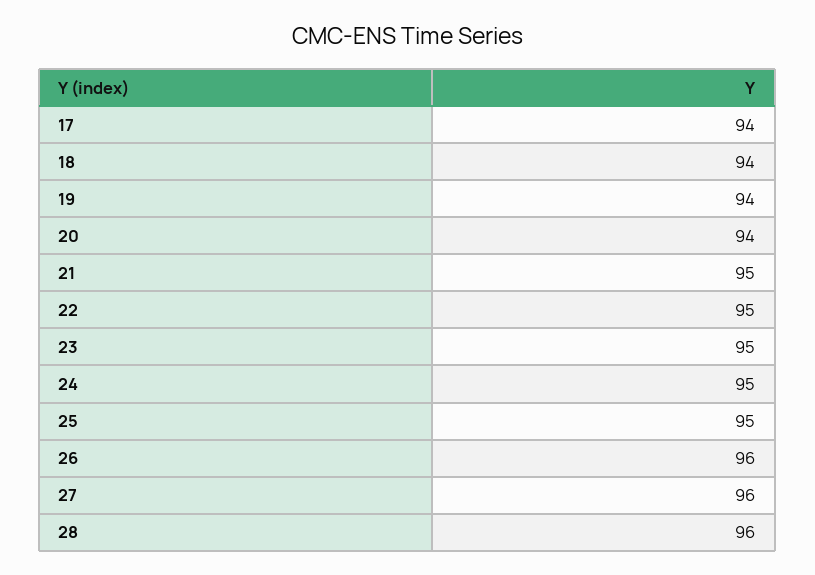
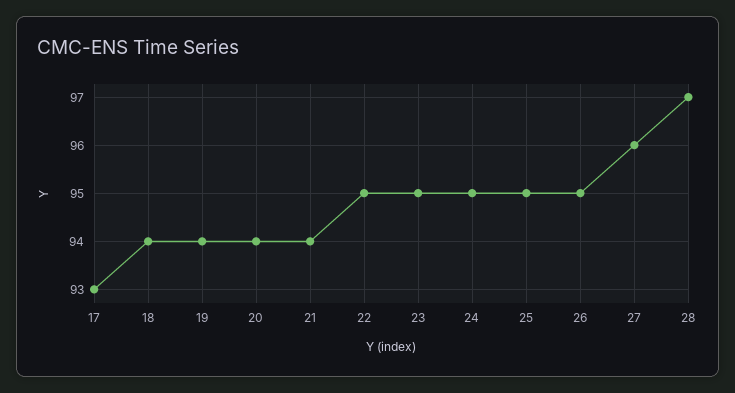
  {
-   "17": 94,
+   "17": 93,
    "18": 94,
    "19": 94,
    "20": 94,
-   "21": 95,
+   "21": 94,
    "22": 95,
    "23": 95,
    "24": 95,
    "25": 95,
-   "26": 96,
+   "26": 95,
    "27": 96,
-   "28": 96
+   "28": 97
  }

